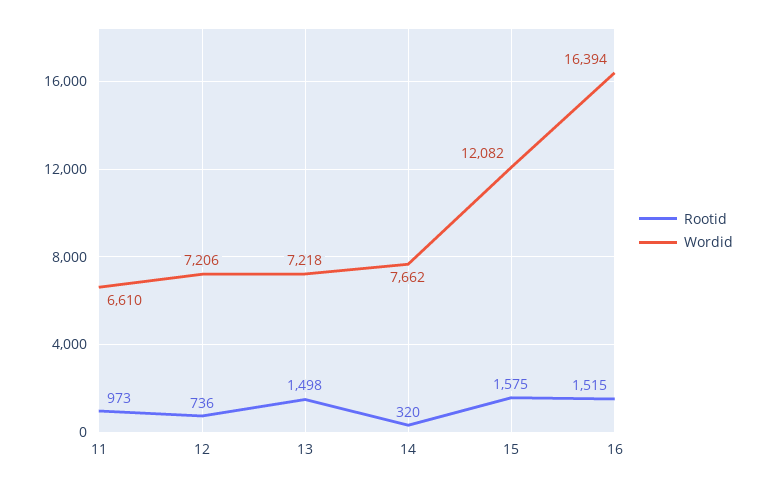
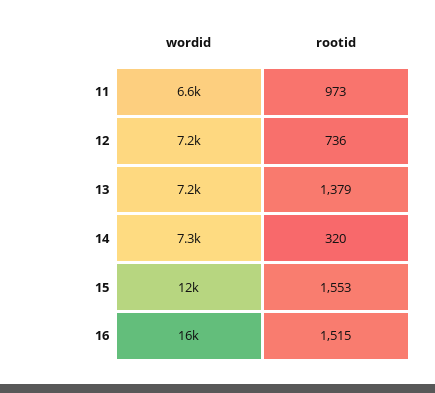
  {
    "Rootid": {
      "11": 973,
      "12": 736,
-     "13": 1498,
+     "13": 1379,
      "14": 320,
-     "15": 1575,
+     "15": 1553,
      "16": 1515
    },
    "Wordid": {
      "11": 6610,
      "12": 7206,
      "13": 7218,
-     "14": 7662,
+     "14": 7300,
      "15": 12082,
      "16": 16394
    }
  }

